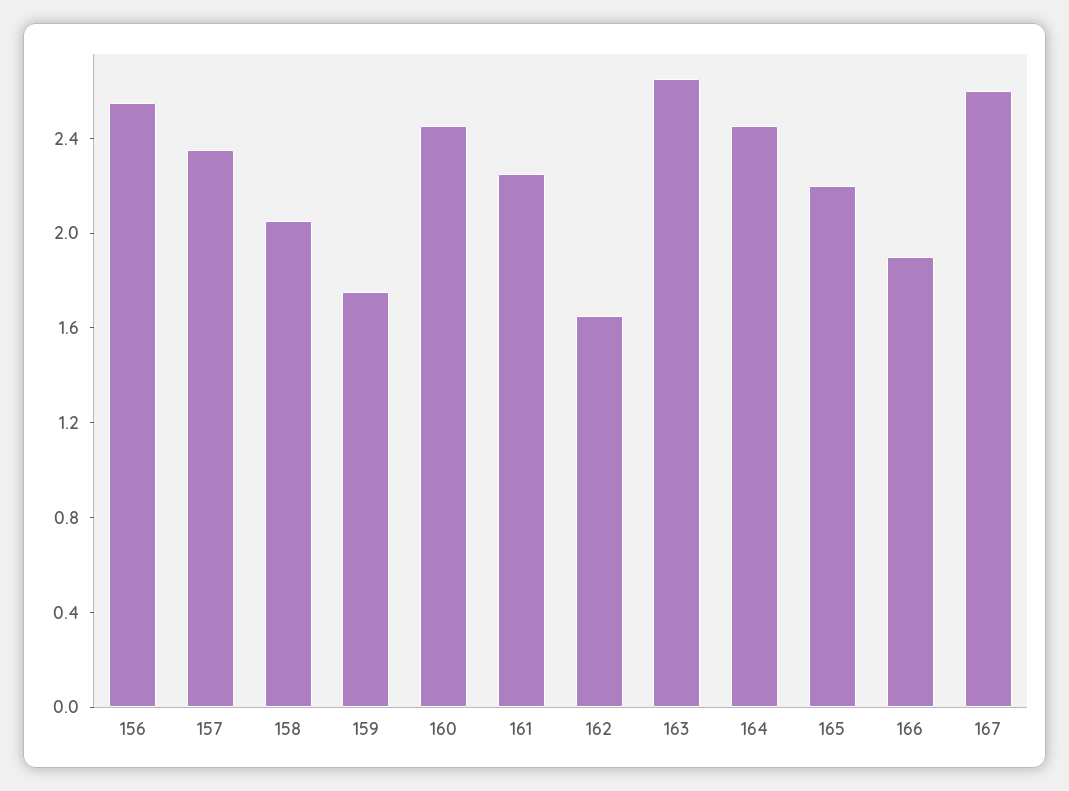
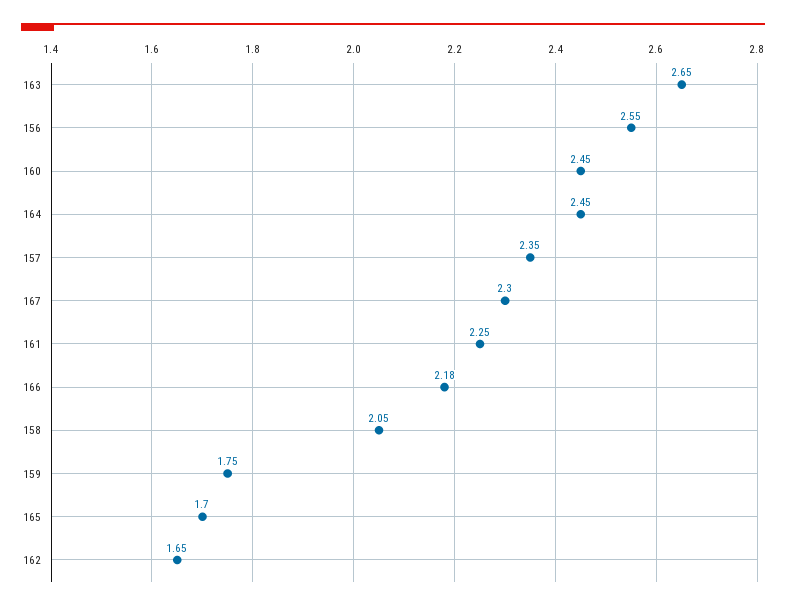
  {
    "156": 2.55,
    "157": 2.35,
    "158": 2.05,
    "159": 1.75,
    "160": 2.45,
    "161": 2.25,
    "162": 1.65,
    "163": 2.65,
    "164": 2.45,
-   "165": 2.2,
+   "165": 1.7,
-   "166": 1.9,
+   "166": 2.18,
-   "167": 2.6
+   "167": 2.3
  }

